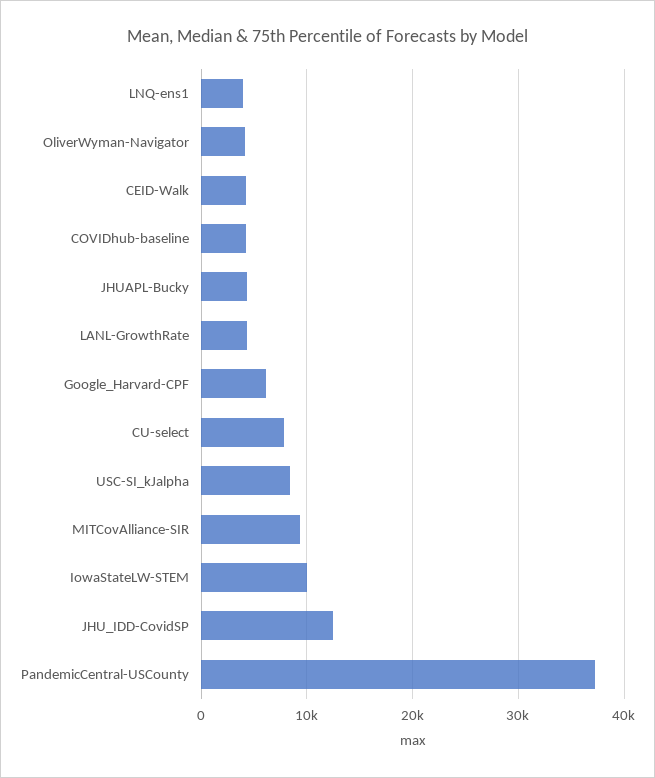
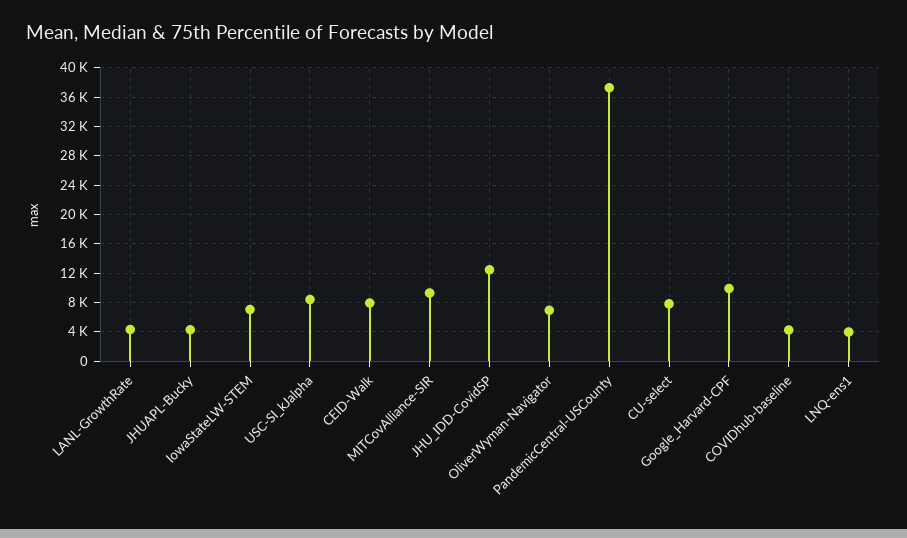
  {
    "LNQ-ens1": 4000,
-   "OliverWyman-Navigator": 4000,
+   "OliverWyman-Navigator": 7000,
-   "CEID-Walk": 4000,
+   "CEID-Walk": 8000,
    "COVIDhub-baseline": 4000,
    "JHUAPL-Bucky": 4000,
    "LANL-GrowthRate": 4000,
-   "Google_Harvard-CPF": 6000,
+   "Google_Harvard-CPF": 10000,
    "CU-select": 8000,
    "USC-SI_kJalpha": 8000,
    "MITCovAlliance-SIR": 9000,
-   "IowaStateLW-STEM": 10000,
+   "IowaStateLW-STEM": 7000,
    "JHU_IDD-CovidSP": 12000,
    "PandemicCentral-USCounty": 37000
  }

